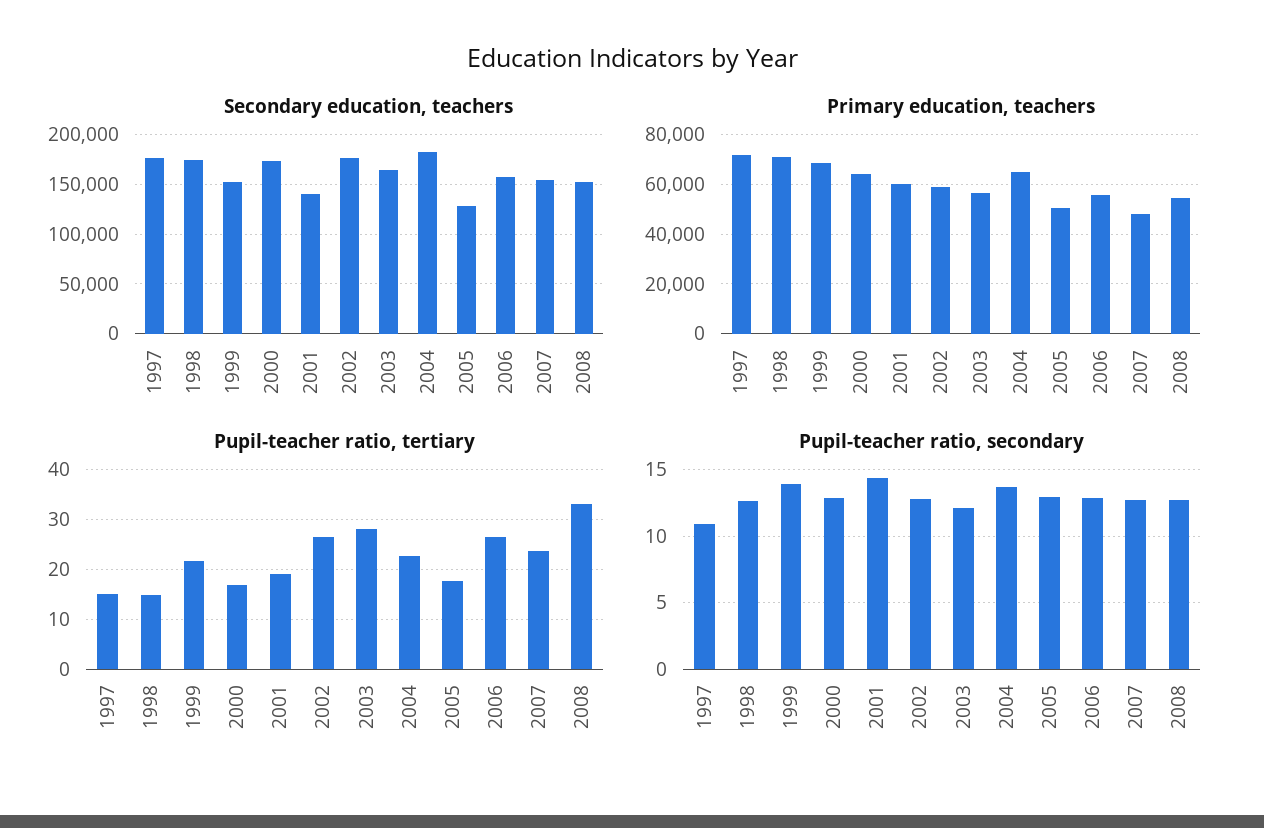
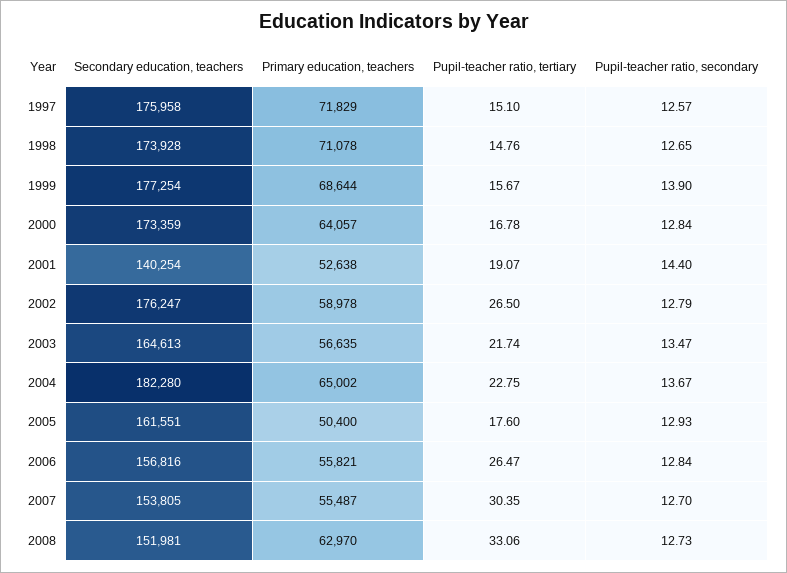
  {
    "Secondary education, teachers": {
      "1997": 175958,
      "1998": 173928,
-     "1999": 150000,
+     "1999": 177254,
      "2000": 173359,
      "2001": 140254,
      "2002": 176247,
      "2003": 164613,
      "2004": 182280,
-     "2005": 130000,
+     "2005": 161551,
      "2006": 156816,
      "2007": 153805,
      "2008": 151981
    },
    "Primary education, teachers": {
      "1997": 71829,
      "1998": 71078,
      "1999": 68644,
      "2000": 64057,
-     "2001": 60000,
+     "2001": 52638,
      "2002": 58978,
      "2003": 56635,
      "2004": 65002,
      "2005": 50400,
      "2006": 55821,
-     "2007": 47500,
+     "2007": 55487,
-     "2008": 55000
+     "2008": 62970
    },
    "Pupil-teacher ratio, tertiary": {
      "1997": 15.1,
      "1998": 14.76,
-     "1999": 22,
+     "1999": 15.67,
      "2000": 16.78,
      "2001": 19.07,
      "2002": 26.5,
-     "2003": 28,
+     "2003": 21.74,
      "2004": 22.75,
      "2005": 17.6,
      "2006": 26.47,
-     "2007": 24,
+     "2007": 30.35,
      "2008": 33.06
    },
    "Pupil-teacher ratio, secondary": {
-     "1997": 11,
+     "1997": 12.57,
      "1998": 12.65,
      "1999": 13.9,
      "2000": 12.84,
      "2001": 14.4,
      "2002": 12.79,
-     "2003": 12,
+     "2003": 13.47,
      "2004": 13.67,
      "2005": 12.93,
      "2006": 12.84,
      "2007": 12.7,
      "2008": 12.73
    }
  }

